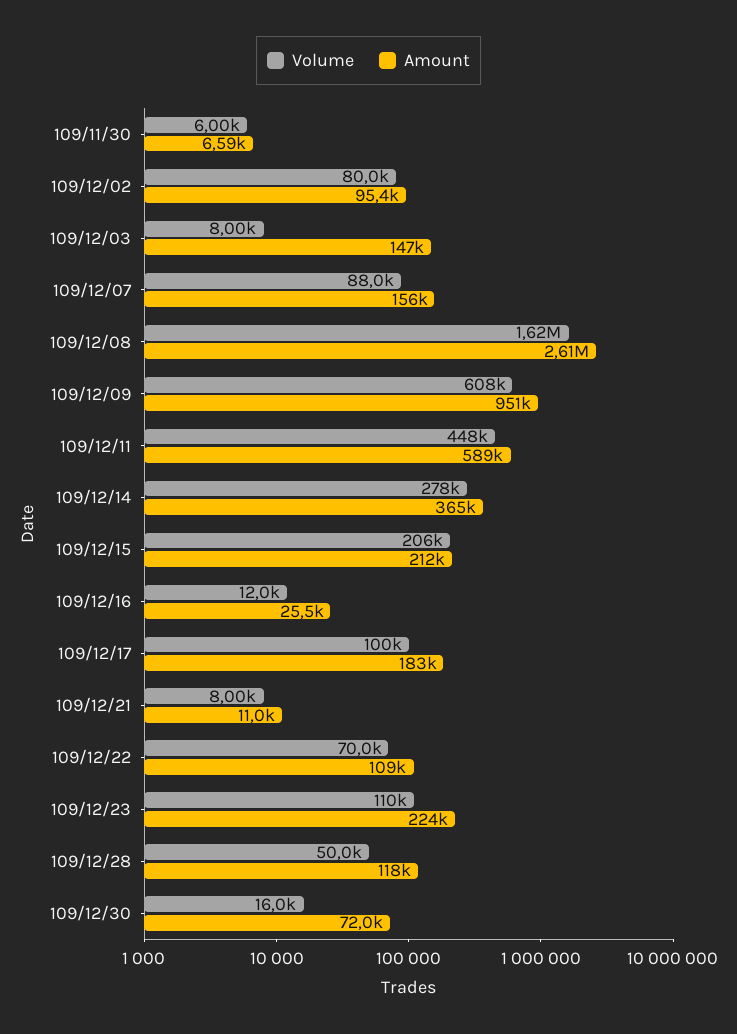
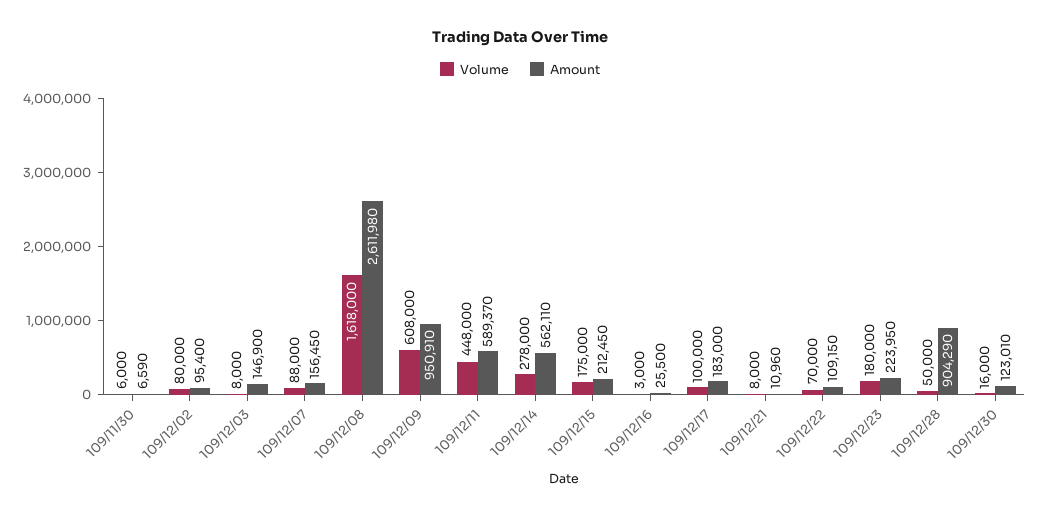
  {
    "Volume": {
      "109/11/30": 6000,
      "109/12/02": 80000,
      "109/12/03": 8000,
      "109/12/07": 88000,
      "109/12/08": 1618000,
      "109/12/09": 608000,
      "109/12/11": 448000,
      "109/12/14": 278000,
-     "109/12/15": 206000,
+     "109/12/15": 175000,
-     "109/12/16": 12000,
+     "109/12/16": 3000,
      "109/12/17": 100000,
      "109/12/21": 8000,
      "109/12/22": 70000,
-     "109/12/23": 110000,
+     "109/12/23": 180000,
      "109/12/28": 50000,
      "109/12/30": 16000
    },
    "Amount": {
      "109/11/30": 6590,
      "109/12/02": 95400,
      "109/12/03": 146900,
      "109/12/07": 156450,
      "109/12/08": 2611980,
      "109/12/09": 950910,
      "109/12/11": 589370,
-     "109/12/14": 365000,
+     "109/12/14": 562110,
      "109/12/15": 212450,
      "109/12/16": 25500,
      "109/12/17": 183000,
      "109/12/21": 10960,
      "109/12/22": 109150,
      "109/12/23": 223950,
-     "109/12/28": 118000,
+     "109/12/28": 904290,
-     "109/12/30": 72000
+     "109/12/30": 123010
    }
  }

